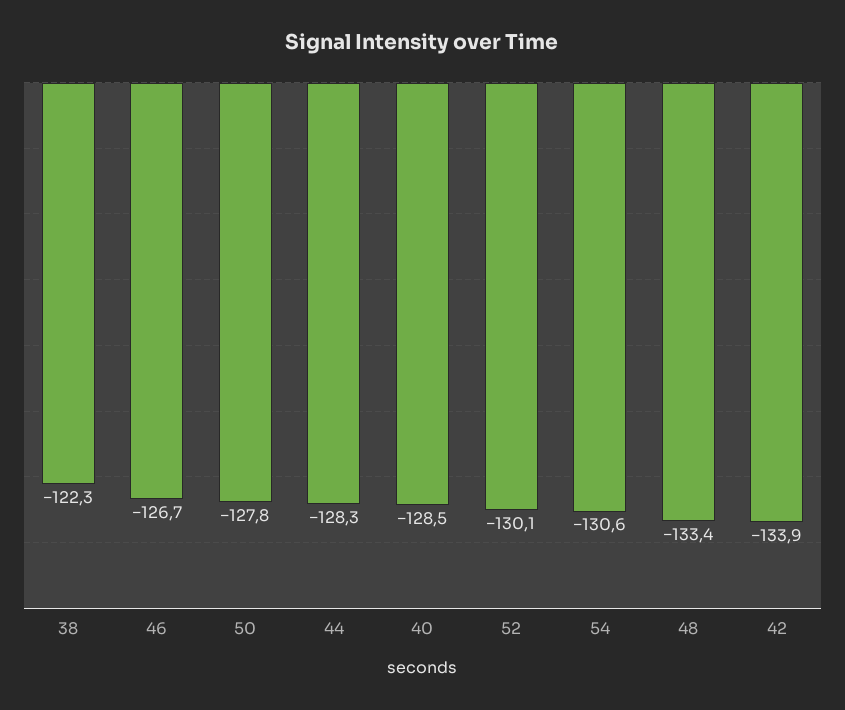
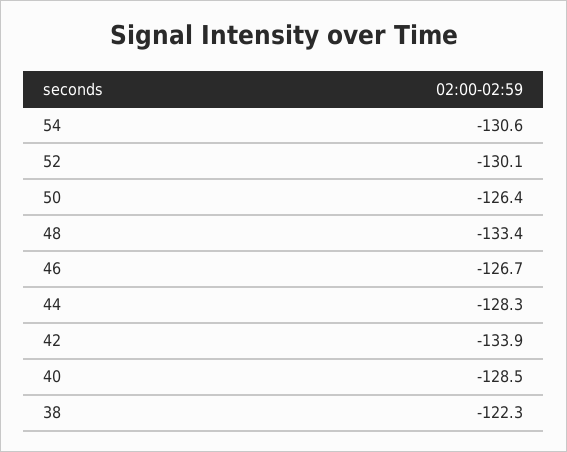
  {
    "38": -122.3,
    "46": -126.7,
-   "50": -127.8,
+   "50": -126.4,
    "44": -128.3,
    "40": -128.5,
    "52": -130.1,
    "54": -130.6,
    "48": -133.4,
    "42": -133.9
  }

